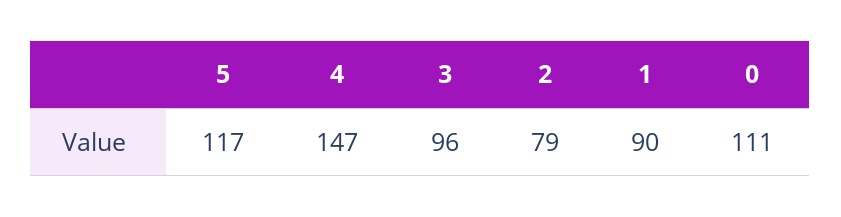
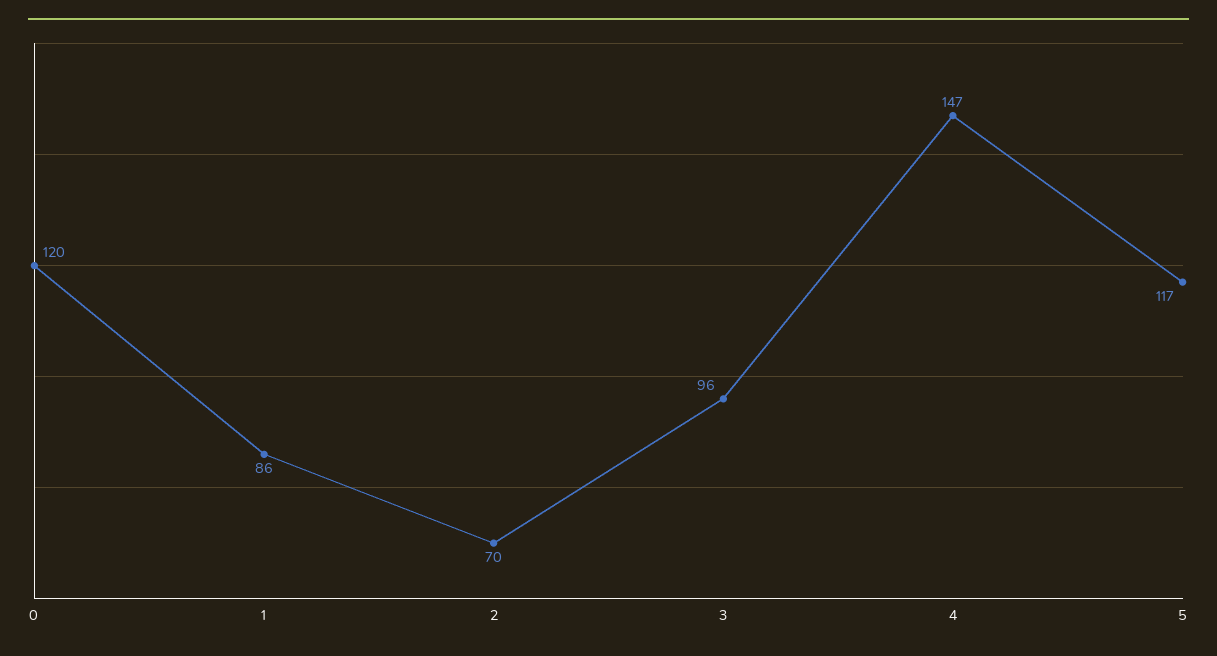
  {
    "5": 117,
    "4": 147,
    "3": 96,
-   "2": 79,
+   "2": 70,
-   "1": 90,
+   "1": 86,
-   "0": 111
+   "0": 120
  }

